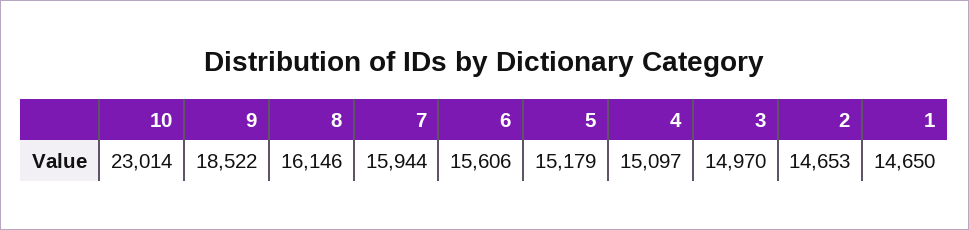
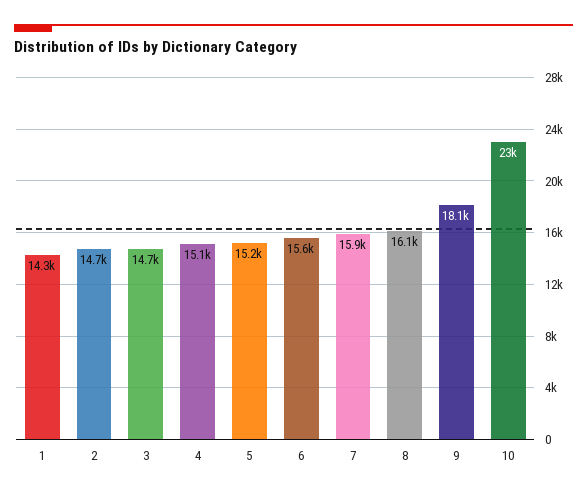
  {
    "10": 23014,
-   "9": 18522,
+   "9": 18100,
    "8": 16146,
    "7": 15944,
    "6": 15606,
    "5": 15179,
    "4": 15097,
-   "3": 14970,
+   "3": 14700,
    "2": 14653,
-   "1": 14650
+   "1": 14300
  }

